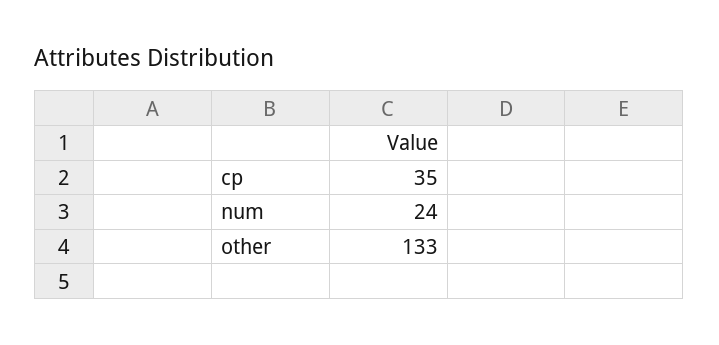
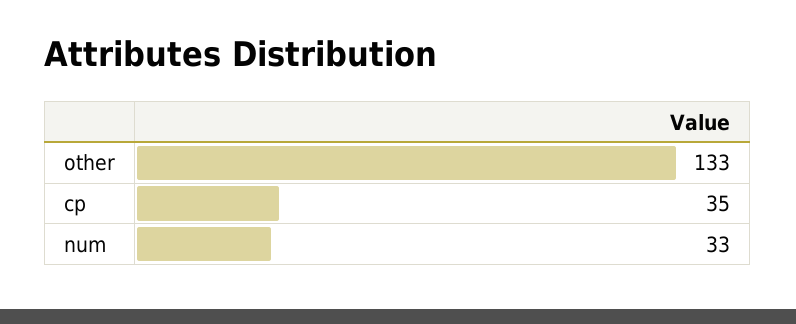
  {
    "cp": 35,
-   "num": 24,
+   "num": 33,
    "other": 133
  }

